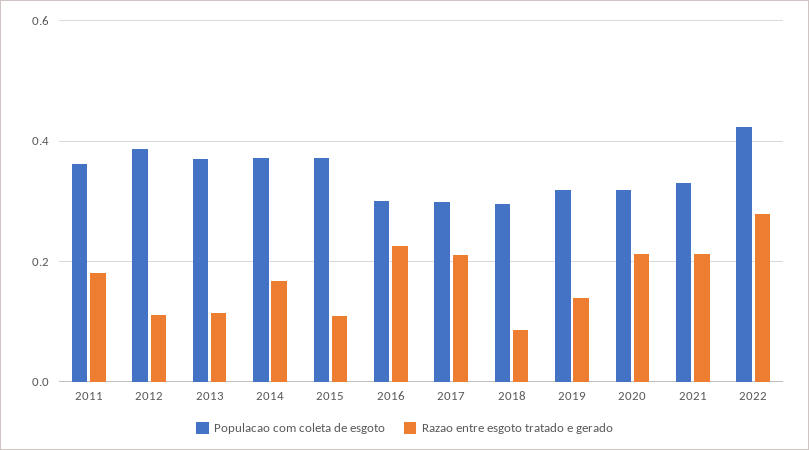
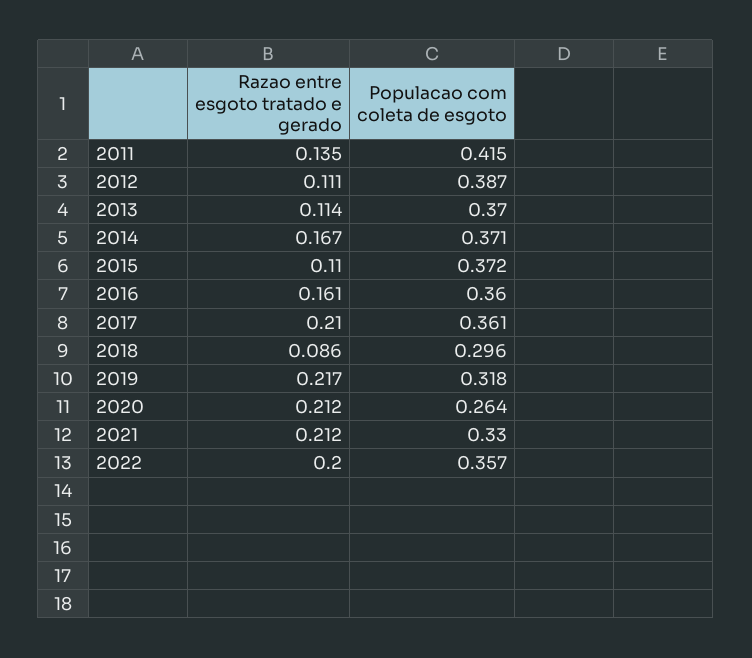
  {
    "Populacao com coleta de esgoto": {
-     "2011": 0.36,
+     "2011": 0.415,
      "2012": 0.387,
      "2013": 0.37,
      "2014": 0.371,
      "2015": 0.372,
-     "2016": 0.3,
+     "2016": 0.36,
-     "2017": 0.3,
+     "2017": 0.361,
      "2018": 0.296,
      "2019": 0.318,
-     "2020": 0.32,
+     "2020": 0.264,
      "2021": 0.33,
-     "2022": 0.42
+     "2022": 0.357
    },
    "Razao entre esgoto tratado e gerado": {
-     "2011": 0.18,
+     "2011": 0.135,
      "2012": 0.111,
      "2013": 0.114,
      "2014": 0.167,
      "2015": 0.11,
-     "2016": 0.22,
+     "2016": 0.161,
      "2017": 0.21,
      "2018": 0.086,
-     "2019": 0.14,
+     "2019": 0.217,
      "2020": 0.212,
      "2021": 0.212,
-     "2022": 0.28
+     "2022": 0.2
    }
  }

